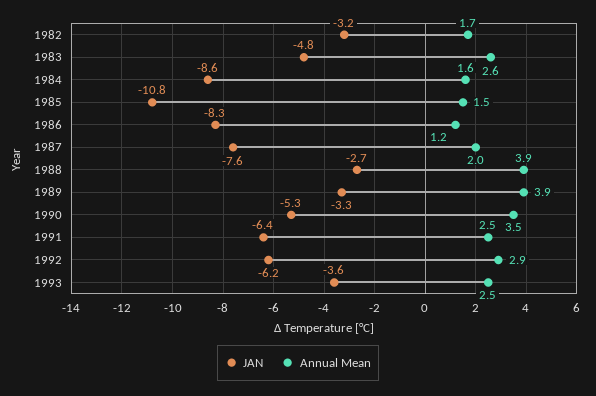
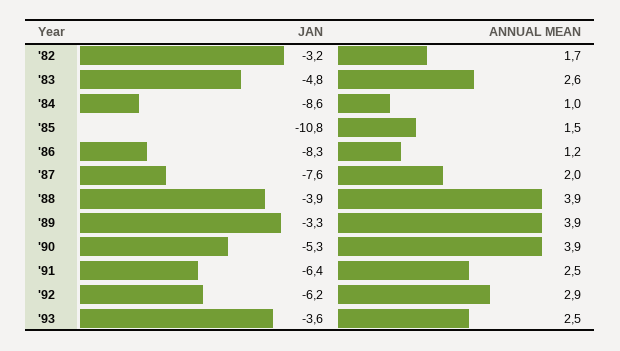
  {
    "JAN": {
      "1982": -3.2,
      "1983": -4.8,
      "1984": -8.6,
      "1985": -10.8,
      "1986": -8.3,
      "1987": -7.6,
-     "1988": -2.7,
+     "1988": -3.9,
      "1989": -3.3,
      "1990": -5.3,
      "1991": -6.4,
      "1992": -6.2,
      "1993": -3.6
    },
    "Annual Mean": {
      "1982": 1.7,
      "1983": 2.6,
-     "1984": 1.6,
+     "1984": 1,
      "1985": 1.5,
      "1986": 1.2,
      "1987": 2,
      "1988": 3.9,
      "1989": 3.9,
-     "1990": 3.5,
+     "1990": 3.9,
      "1991": 2.5,
      "1992": 2.9,
      "1993": 2.5
    }
  }

